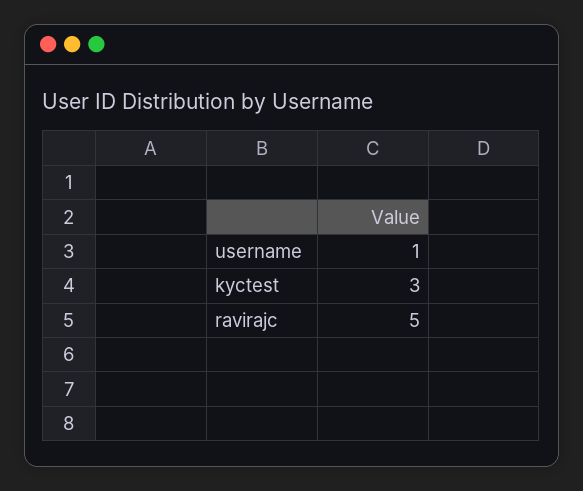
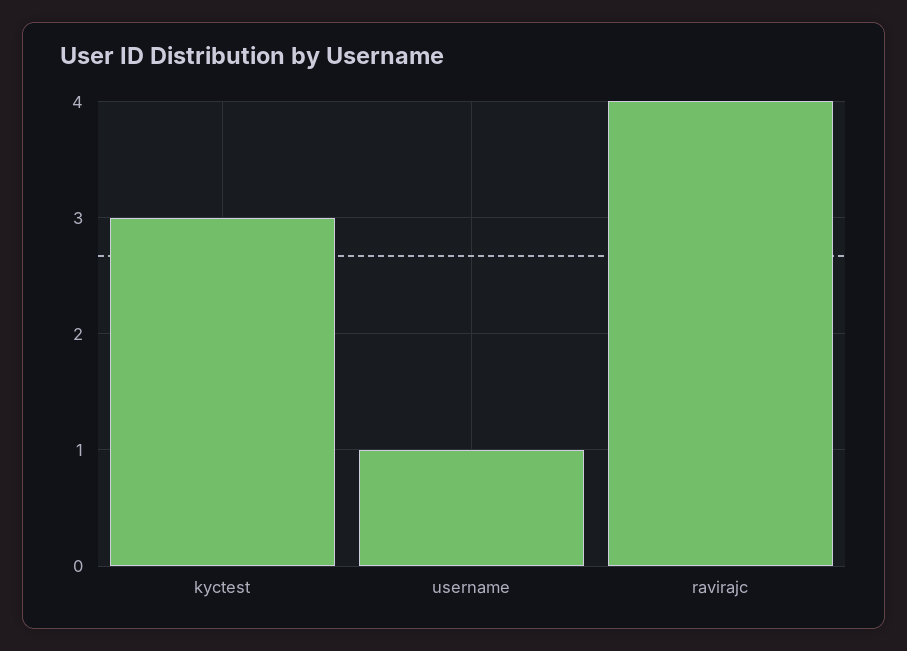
  {
    "username": 1,
    "kyctest": 3,
-   "ravirajc": 5
+   "ravirajc": 4
  }

